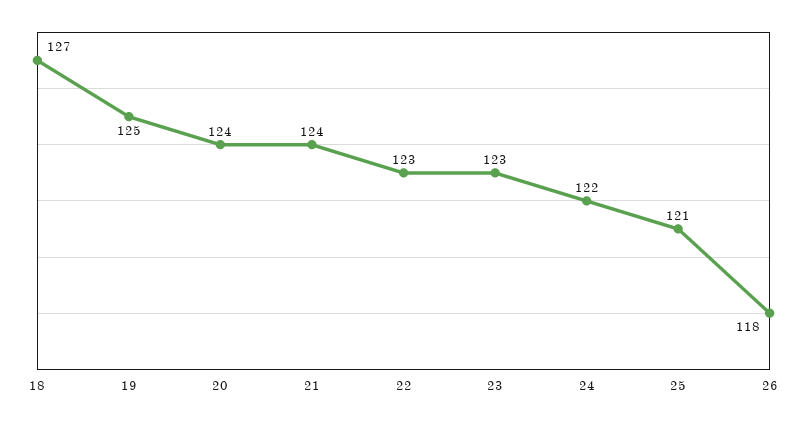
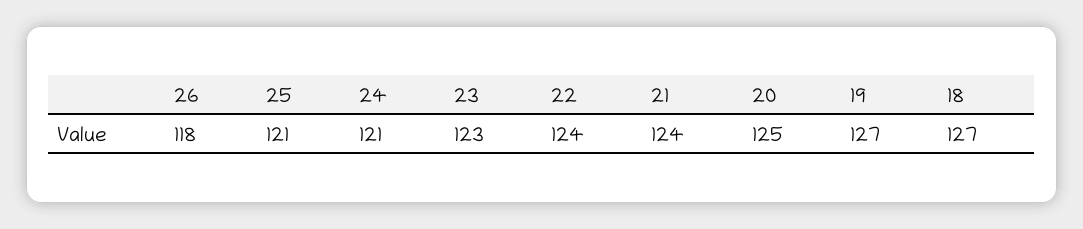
  {
    "18": 127,
-   "19": 125,
+   "19": 127,
-   "20": 124,
+   "20": 125,
    "21": 124,
-   "22": 123,
+   "22": 124,
    "23": 123,
-   "24": 122,
+   "24": 121,
    "25": 121,
    "26": 118
  }

